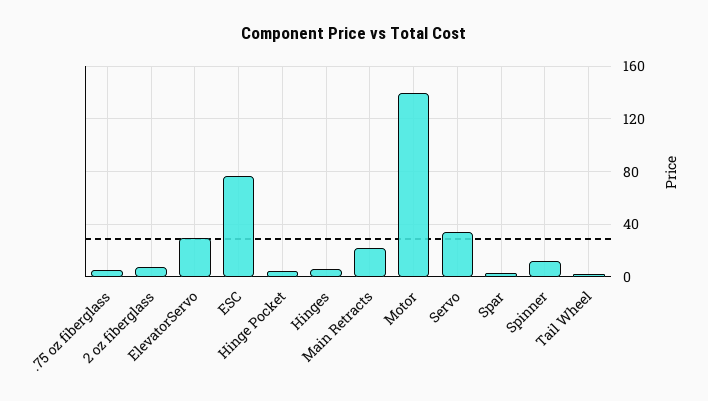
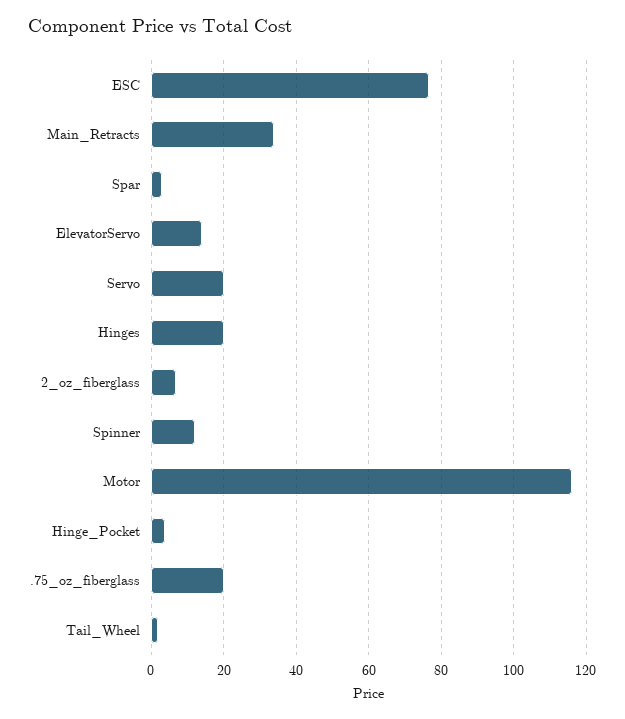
  {
-   ".75 oz fiberglass": 5,
+   ".75 oz fiberglass": 20,
    "2 oz fiberglass": 6,
-   "ElevatorServo": 30,
+   "ElevatorServo": 14,
    "ESC": 76,
    "Hinge Pocket": 4,
-   "Hinges": 5,
+   "Hinges": 20,
-   "Main Retracts": 20,
+   "Main Retracts": 34,
-   "Motor": 140,
+   "Motor": 116,
-   "Servo": 35,
+   "Servo": 20,
    "Spar": 4,
    "Spinner": 12,
    "Tail Wheel": 2
  }

